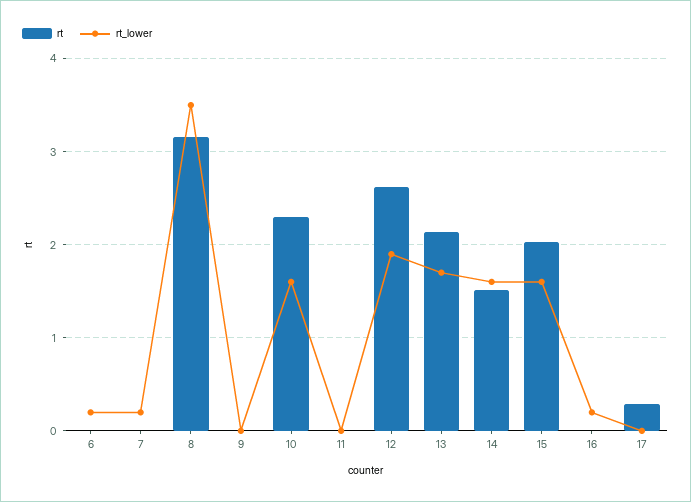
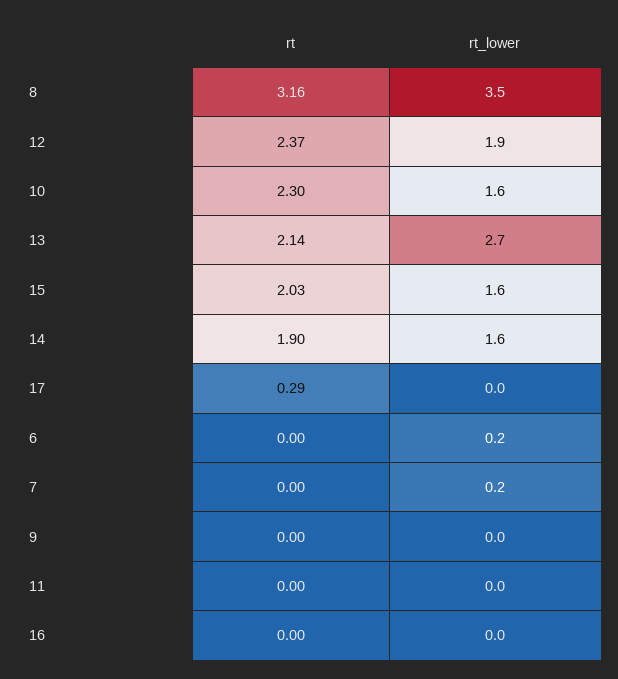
  {
    "rt": {
      "6": 0,
      "7": 0,
      "8": 3.16,
      "9": 0,
      "10": 2.3,
      "11": 0,
-     "12": 2.6,
+     "12": 2.37,
      "13": 2.14,
-     "14": 1.5,
+     "14": 1.9,
      "15": 2.03,
      "16": 0,
      "17": 0.29
    },
    "rt_lower": {
      "6": 0.2,
      "7": 0.2,
      "8": 3.5,
      "9": 0,
      "10": 1.6,
      "11": 0,
      "12": 1.9,
-     "13": 1.7,
+     "13": 2.7,
      "14": 1.6,
      "15": 1.6,
-     "16": 0.2,
+     "16": 0,
      "17": 0
    }
  }

